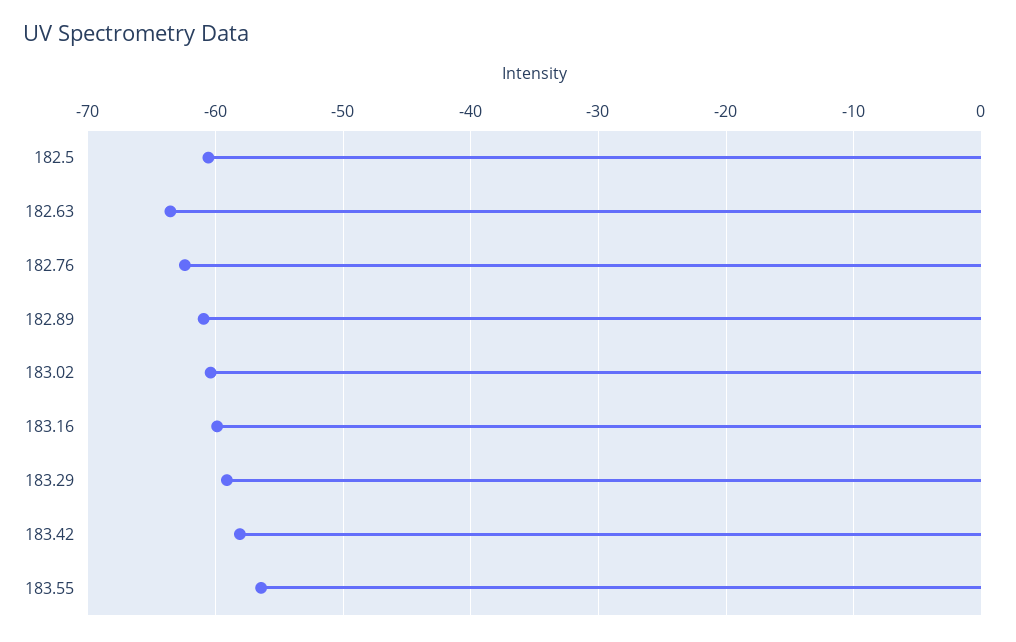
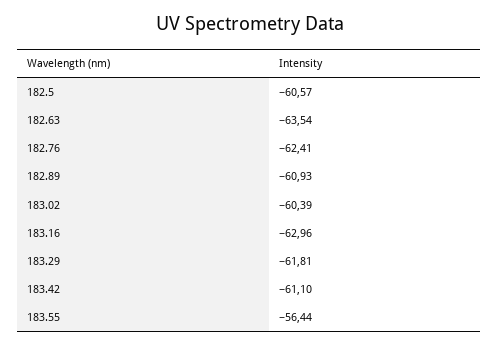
  {
    "182.5": -60.57,
    "182.63": -63.54,
    "182.76": -62.41,
    "182.89": -60.93,
    "183.02": -60.39,
-   "183.16": -60,
+   "183.16": -62.96,
-   "183.29": -59,
+   "183.29": -61.81,
-   "183.42": -58,
+   "183.42": -61.1,
    "183.55": -56.44
  }

